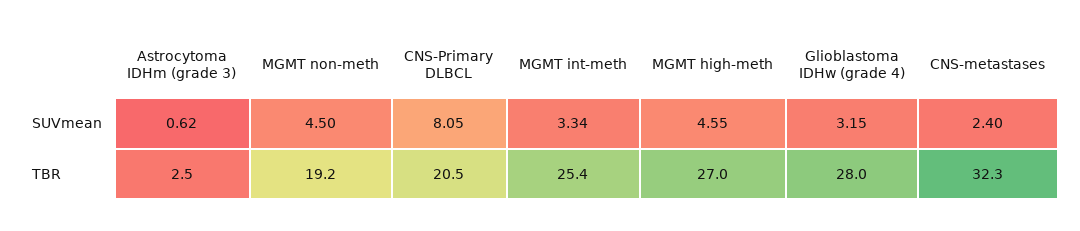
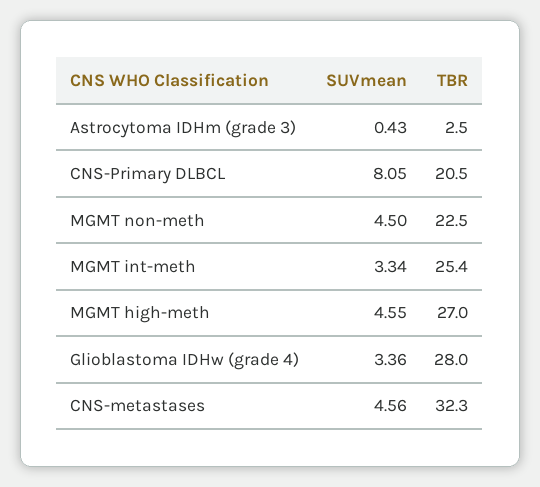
  {
    "Astrocytoma IDHm (grade 3)": {
-     "SUVmean": 0.62,
+     "SUVmean": 0.43,
      "TBR": 2.5
    },
    "MGMT non-meth": {
      "SUVmean": 4.5,
-     "TBR": 19.2
+     "TBR": 22.5
    },
    "CNS-Primary DLBCL": {
      "SUVmean": 8.05,
      "TBR": 20.5
    },
    "MGMT int-meth": {
      "SUVmean": 3.34,
      "TBR": 25.4
    },
    "MGMT high-meth": {
      "SUVmean": 4.55,
      "TBR": 27
    },
    "Glioblastoma IDHw (grade 4)": {
-     "SUVmean": 3.15,
+     "SUVmean": 3.36,
      "TBR": 28
    },
    "CNS-metastases": {
-     "SUVmean": 2.4,
+     "SUVmean": 4.56,
      "TBR": 32.3
    }
  }

